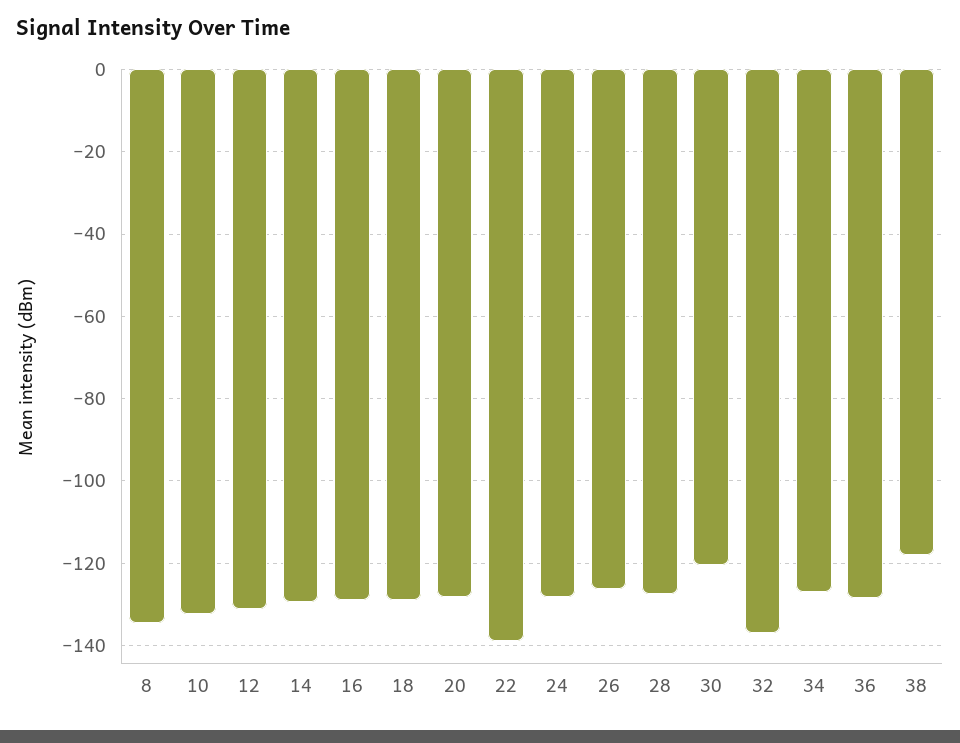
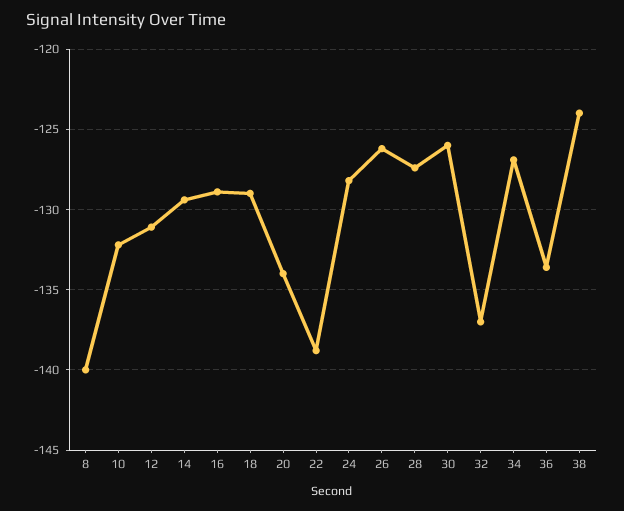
  {
-   "8": -134,
+   "8": -140,
    "10": -132,
    "12": -131,
    "14": -129.5,
    "16": -129,
    "18": -129,
-   "20": -128,
+   "20": -134,
    "22": -139,
    "24": -128,
    "26": -126,
    "28": -127.5,
-   "30": -120,
+   "30": -126,
    "32": -137,
    "34": -127,
-   "36": -128,
+   "36": -133.5,
-   "38": -118
+   "38": -124
  }

